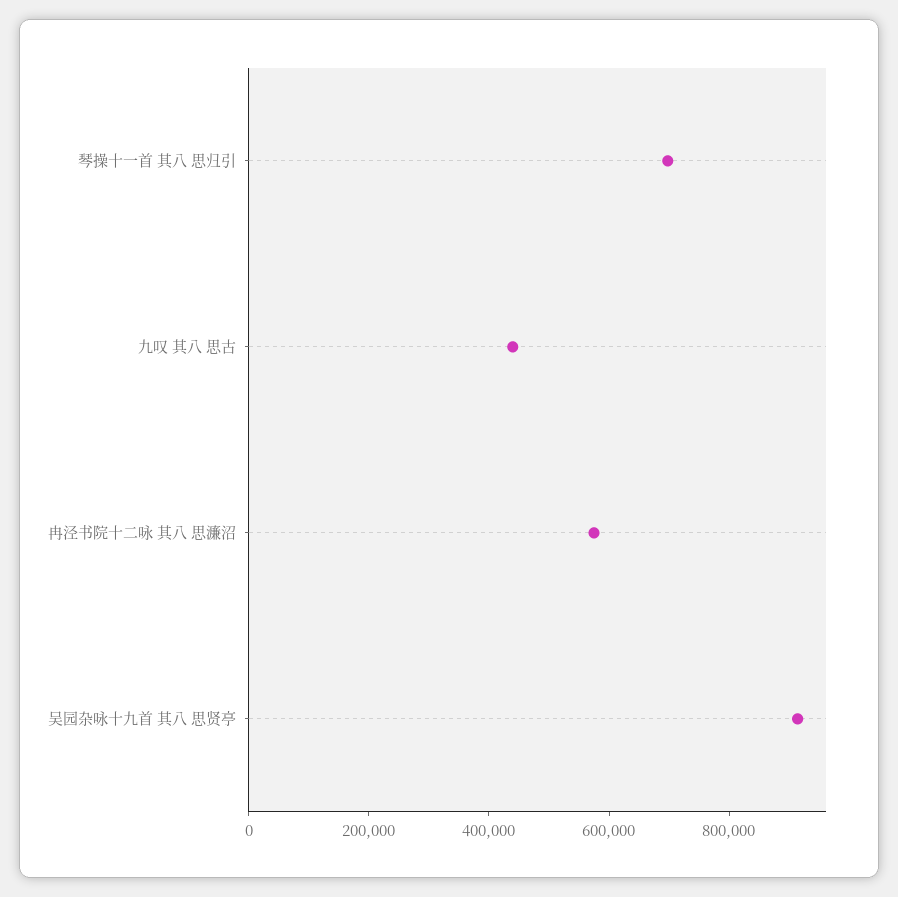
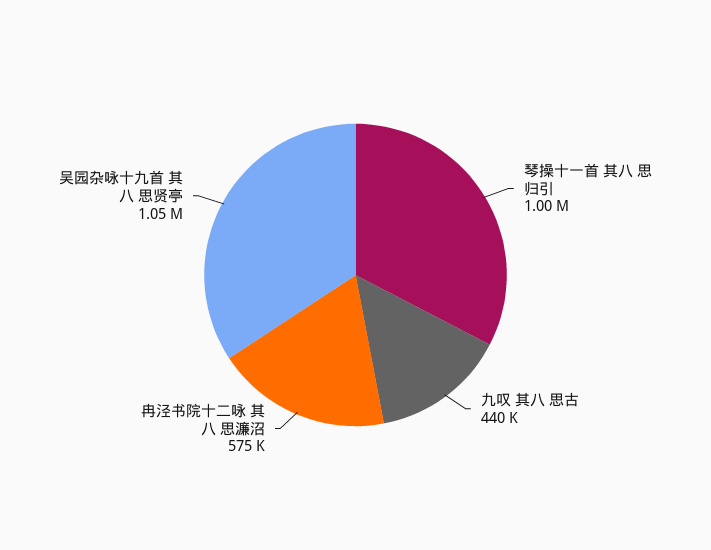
  {
-   "琴操十一首 其八 思归引": 700000,
+   "琴操十一首 其八 思归引": 1000000,
    "九叹 其八 思古": 440000,
    "冉泾书院十二咏 其八 思濂沼": 575000,
-   "吴园杂咏十九首 其八 思贤亭": 900000
+   "吴园杂咏十九首 其八 思贤亭": 1050000
  }

